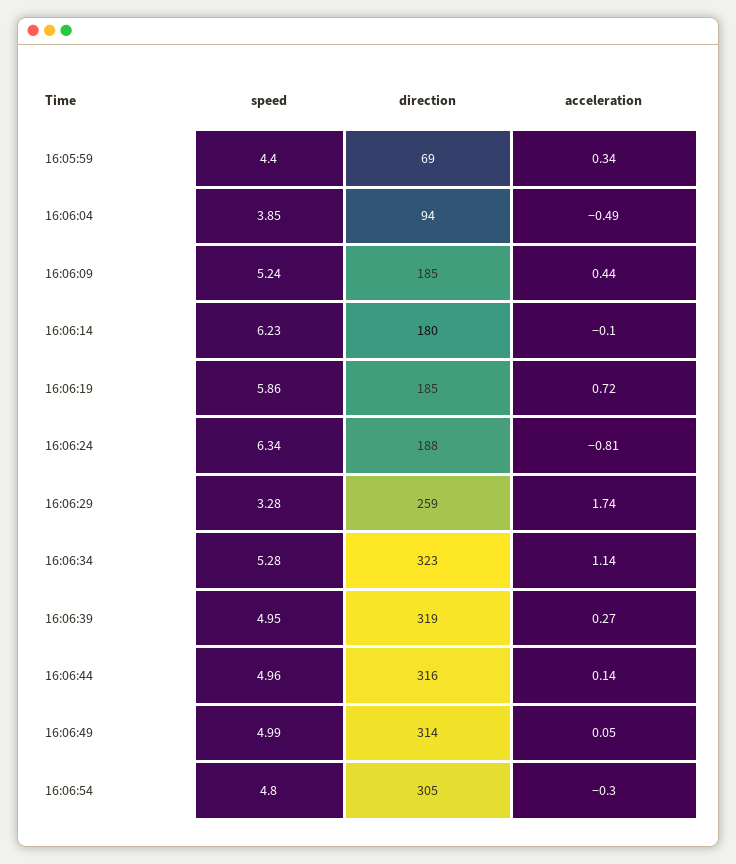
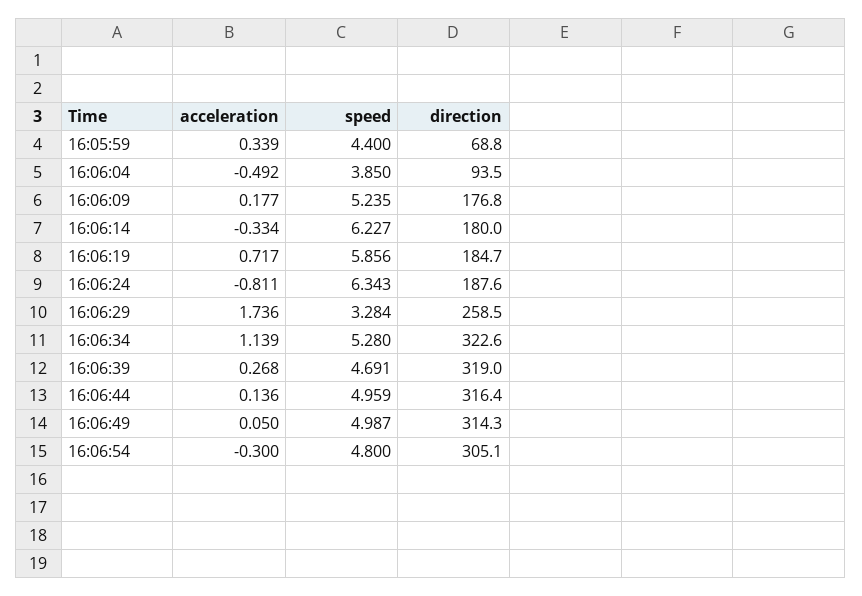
  {
    "speed": {
      "16:05:59": 4.4,
      "16:06:04": 3.85,
      "16:06:09": 5.235,
      "16:06:14": 6.227,
      "16:06:19": 5.856,
      "16:06:24": 6.343,
      "16:06:29": 3.284,
      "16:06:34": 5.28,
-     "16:06:39": 4.95,
+     "16:06:39": 4.691,
      "16:06:44": 4.959,
      "16:06:49": 4.987,
      "16:06:54": 4.8
    },
    "direction": {
      "16:05:59": 68.8,
      "16:06:04": 93.5,
-     "16:06:09": 185,
+     "16:06:09": 176.8,
      "16:06:14": 180,
      "16:06:19": 184.7,
      "16:06:24": 187.6,
      "16:06:29": 258.5,
      "16:06:34": 322.6,
      "16:06:39": 319,
      "16:06:44": 316.4,
      "16:06:49": 314.3,
      "16:06:54": 305.1
    },
    "acceleration": {
      "16:05:59": 0.339,
      "16:06:04": -0.492,
-     "16:06:09": 0.44,
+     "16:06:09": 0.177,
-     "16:06:14": -0.1,
+     "16:06:14": -0.334,
      "16:06:19": 0.717,
      "16:06:24": -0.811,
      "16:06:29": 1.736,
      "16:06:34": 1.139,
      "16:06:39": 0.268,
      "16:06:44": 0.136,
      "16:06:49": 0.05,
      "16:06:54": -0.3
    }
  }

